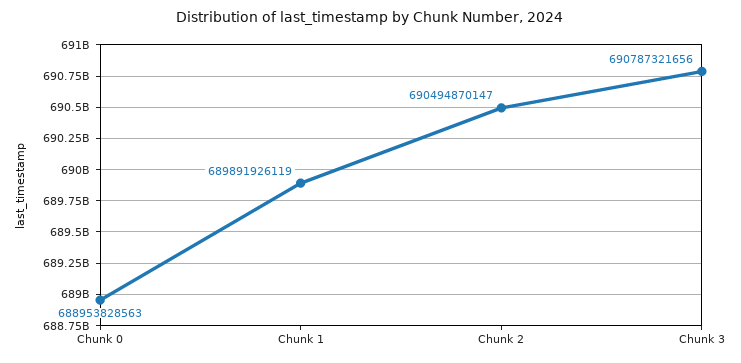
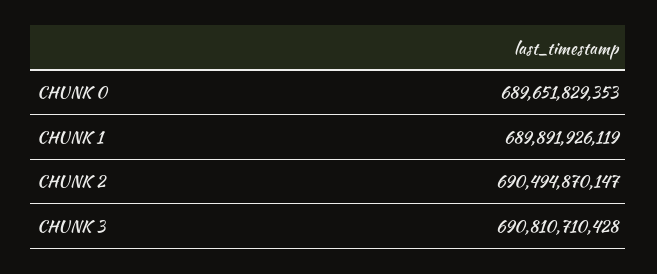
  {
-   "Chunk 0": 688953828563,
+   "Chunk 0": 689651829353,
    "Chunk 1": 689891926119,
    "Chunk 2": 690494870147,
-   "Chunk 3": 690787321656
+   "Chunk 3": 690810710428
  }

